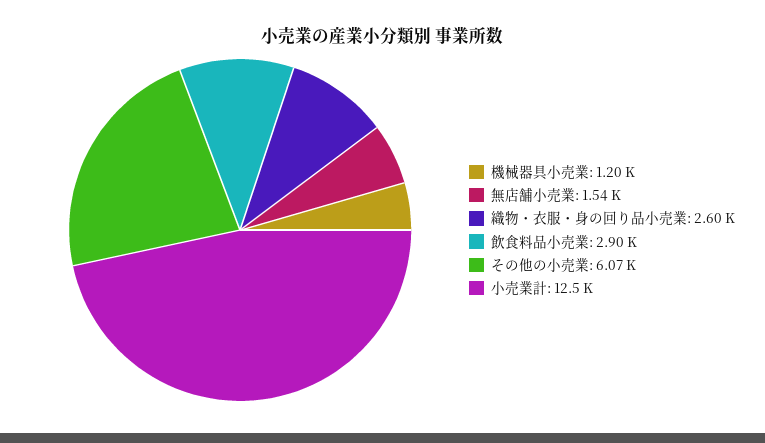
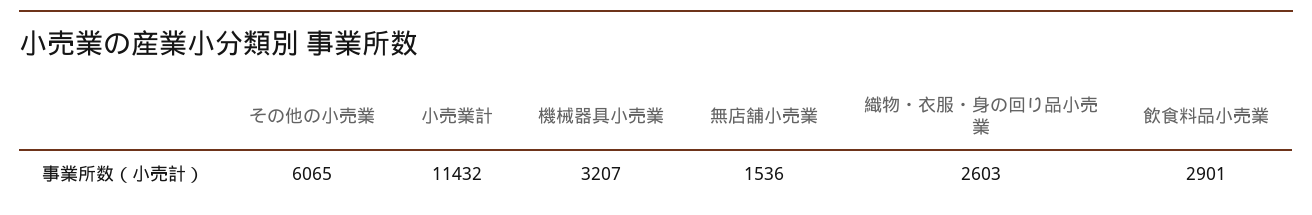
  {
-   "機械器具小売業": 1200,
+   "機械器具小売業": 3207,
    "無店舗小売業": 1536,
    "織物・衣服・身の回り品小売業": 2603,
    "飲食料品小売業": 2901,
    "その他の小売業": 6065,
-   "小売業計": 12500
+   "小売業計": 11432
  }

